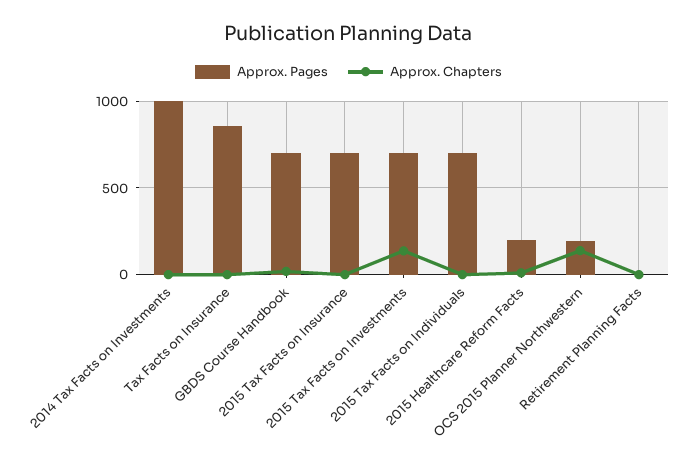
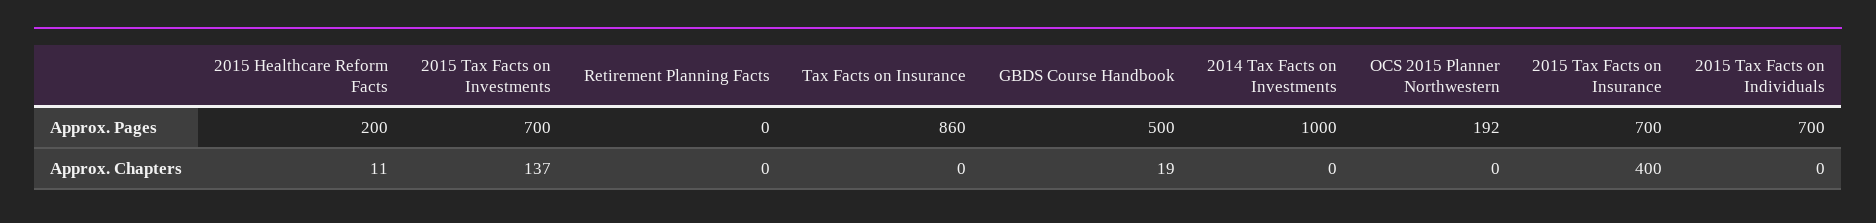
  {
    "Approx. Pages": {
      "2014 Tax Facts on Investments": 1000,
      "Tax Facts on Insurance": 860,
-     "GBDS Course Handbook": 700,
+     "GBDS Course Handbook": 500,
      "2015 Tax Facts on Insurance": 700,
      "2015 Tax Facts on Investments": 700,
      "2015 Tax Facts on Individuals": 700,
      "2015 Healthcare Reform Facts": 200,
      "OCS 2015 Planner Northwestern": 192,
      "Retirement Planning Facts": 0
    },
    "Approx. Chapters": {
      "2014 Tax Facts on Investments": 0,
      "Tax Facts on Insurance": 0,
      "GBDS Course Handbook": 19,
-     "2015 Tax Facts on Insurance": 0,
+     "2015 Tax Facts on Insurance": 400,
      "2015 Tax Facts on Investments": 137,
      "2015 Tax Facts on Individuals": 0,
      "2015 Healthcare Reform Facts": 11,
-     "OCS 2015 Planner Northwestern": 150,
+     "OCS 2015 Planner Northwestern": 0,
      "Retirement Planning Facts": 0
    }
  }

